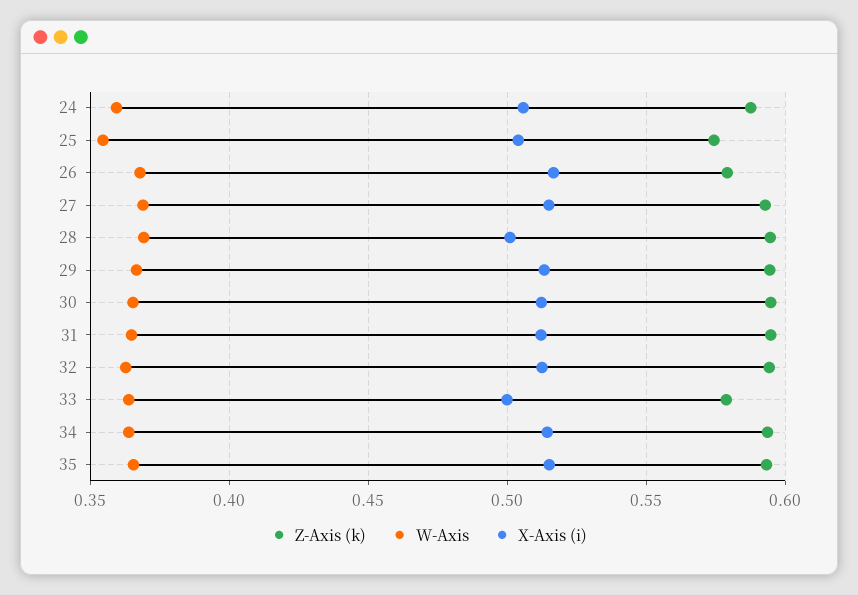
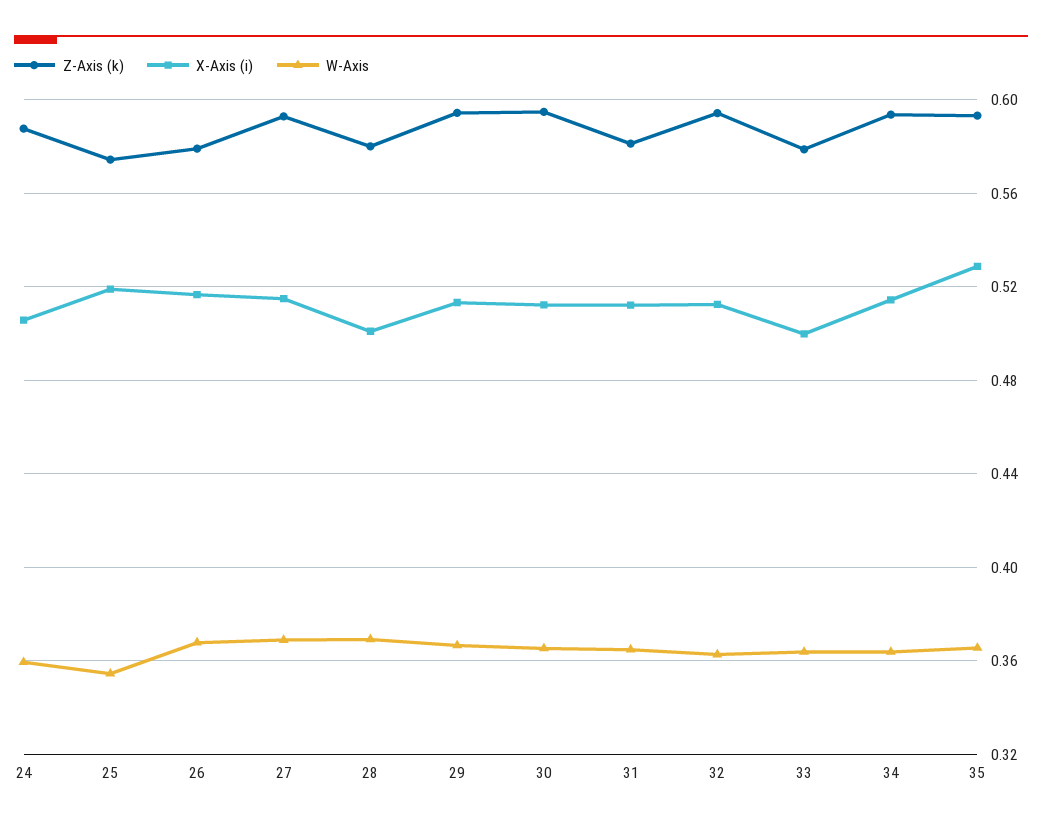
  {
    "Z-Axis (k)": {
      "24": 0.59,
      "25": 0.575,
      "26": 0.58,
      "27": 0.595,
-     "28": 0.595,
+     "28": 0.58,
      "29": 0.595,
      "30": 0.595,
-     "31": 0.595,
+     "31": 0.58,
      "32": 0.595,
      "33": 0.58,
      "34": 0.595,
      "35": 0.595
    },
    "W-Axis": {
      "24": 0.36,
      "25": 0.355,
      "26": 0.37,
      "27": 0.37,
      "28": 0.37,
      "29": 0.365,
      "30": 0.365,
      "31": 0.365,
      "32": 0.365,
      "33": 0.365,
      "34": 0.365,
      "35": 0.365
    },
    "X-Axis (i)": {
      "24": 0.505,
-     "25": 0.505,
+     "25": 0.52,
      "26": 0.515,
      "27": 0.515,
      "28": 0.5,
      "29": 0.515,
      "30": 0.51,
      "31": 0.51,
      "32": 0.515,
      "33": 0.5,
      "34": 0.515,
-     "35": 0.515
+     "35": 0.53
    }
  }

